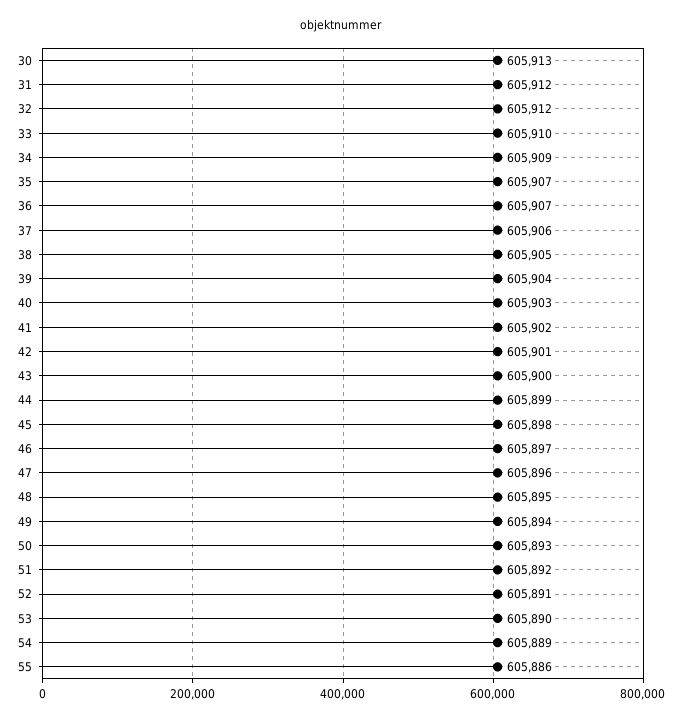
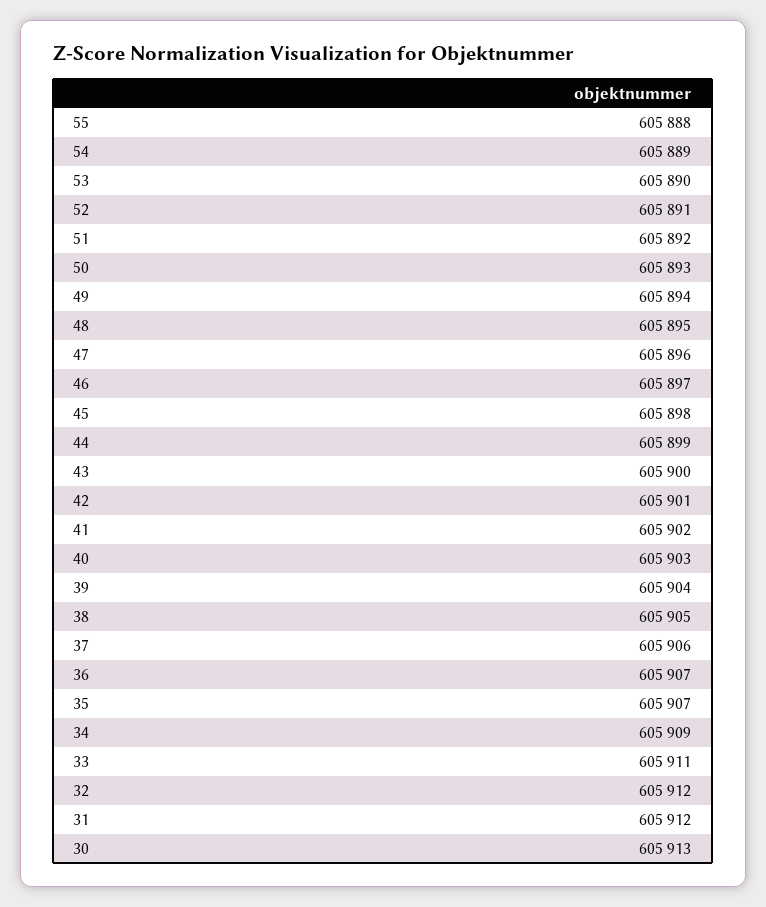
  {
    "30": 605913,
    "31": 605912,
    "32": 605912,
-   "33": 605910,
+   "33": 605911,
    "34": 605909,
    "35": 605907,
    "36": 605907,
    "37": 605906,
    "38": 605905,
    "39": 605904,
    "40": 605903,
    "41": 605902,
    "42": 605901,
    "43": 605900,
    "44": 605899,
    "45": 605898,
    "46": 605897,
    "47": 605896,
    "48": 605895,
    "49": 605894,
    "50": 605893,
    "51": 605892,
    "52": 605891,
    "53": 605890,
    "54": 605889,
-   "55": 605886
+   "55": 605888
  }

